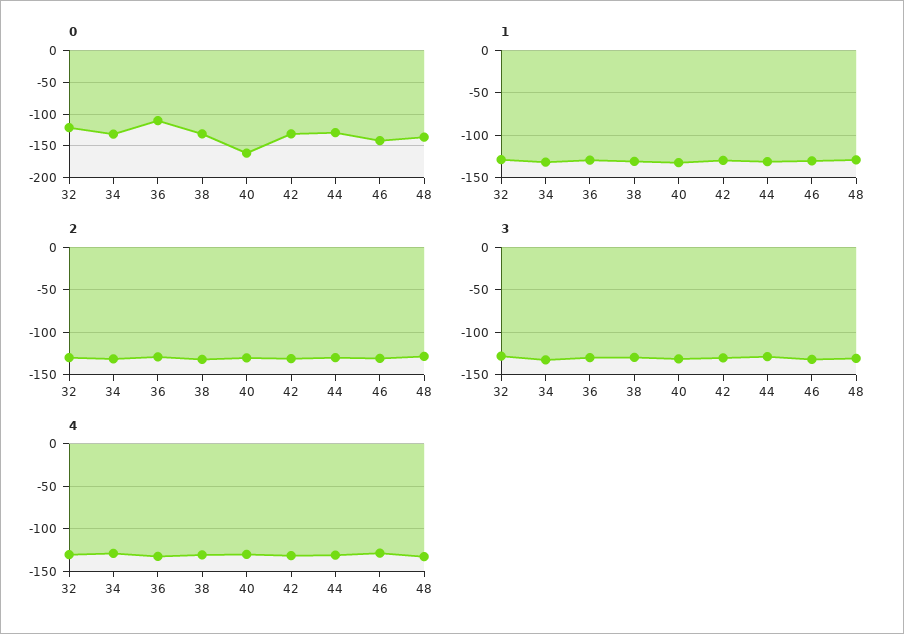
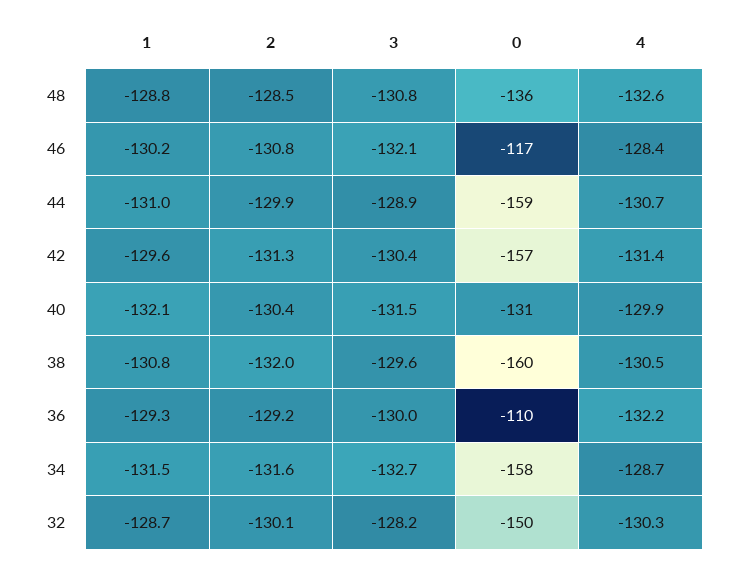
  {
    "0": {
-     "32": -120,
+     "32": -150,
-     "34": -130,
+     "34": -158,
      "36": -110,
-     "38": -130,
+     "38": -160,
-     "40": -160,
+     "40": -131,
-     "42": -130,
+     "42": -157,
-     "44": -130,
+     "44": -159,
-     "46": -140,
+     "46": -117,
      "48": -136
    },
    "1": {
      "32": -128.7,
      "34": -131.5,
      "36": -129.3,
      "38": -130.8,
      "40": -132.1,
      "42": -129.6,
      "44": -131,
      "46": -130.2,
      "48": -128.8
    },
    "2": {
      "32": -130.1,
      "34": -131.6,
      "36": -129.2,
      "38": -132,
      "40": -130.4,
      "42": -131.3,
      "44": -129.9,
      "46": -130.8,
      "48": -128.5
    },
    "3": {
      "32": -128.2,
      "34": -132.7,
      "36": -130,
      "38": -129.6,
      "40": -131.5,
      "42": -130.4,
      "44": -128.9,
      "46": -132.1,
      "48": -130.8
    },
    "4": {
      "32": -130.3,
      "34": -128.7,
      "36": -132.2,
      "38": -130.5,
      "40": -129.9,
      "42": -131.4,
      "44": -130.7,
      "46": -128.4,
      "48": -132.6
    }
  }

